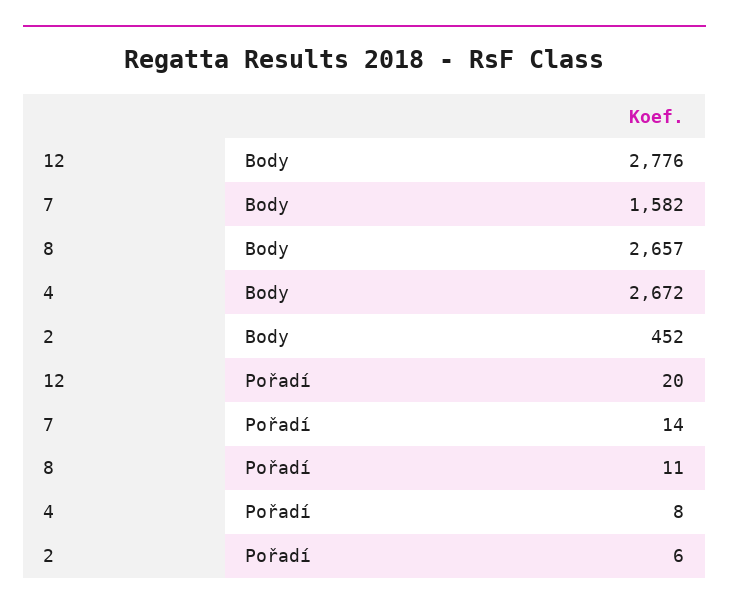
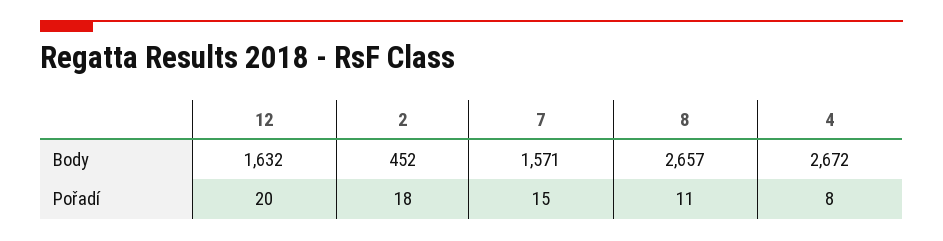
  {
    "12": {
-     "Body": 2776,
+     "Body": 1632,
      "Pořadí": 20
    },
    "7": {
-     "Body": 1582,
+     "Body": 1571,
-     "Pořadí": 14
+     "Pořadí": 15
    },
    "8": {
      "Body": 2657,
      "Pořadí": 11
    },
    "4": {
      "Body": 2672,
      "Pořadí": 8
    },
    "2": {
      "Body": 452,
-     "Pořadí": 6
+     "Pořadí": 18
    }
  }

